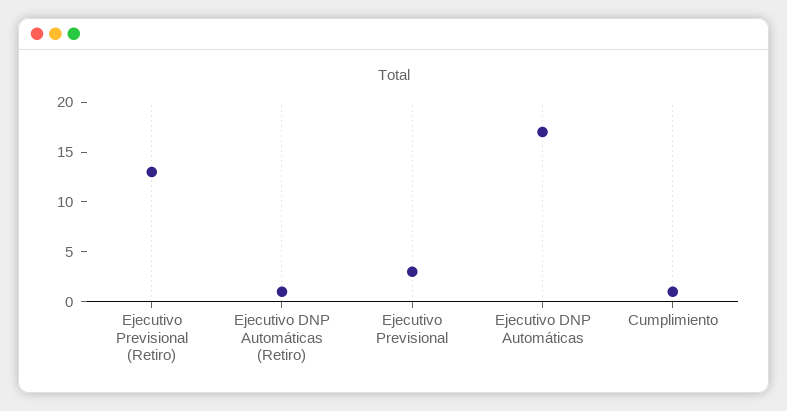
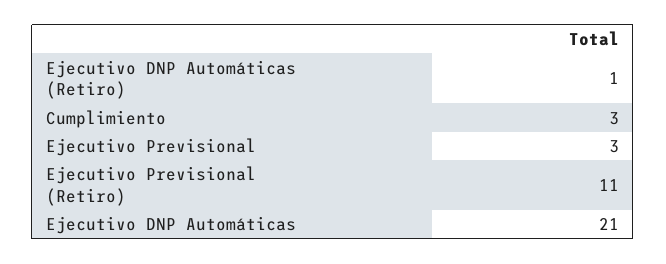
  {
-   "Ejecutivo Previsional (Retiro)": 13,
+   "Ejecutivo Previsional (Retiro)": 11,
    "Ejecutivo DNP Automáticas (Retiro)": 1,
    "Ejecutivo Previsional": 3,
-   "Ejecutivo DNP Automáticas": 17,
+   "Ejecutivo DNP Automáticas": 21,
-   "Cumplimiento": 1
+   "Cumplimiento": 3
  }

